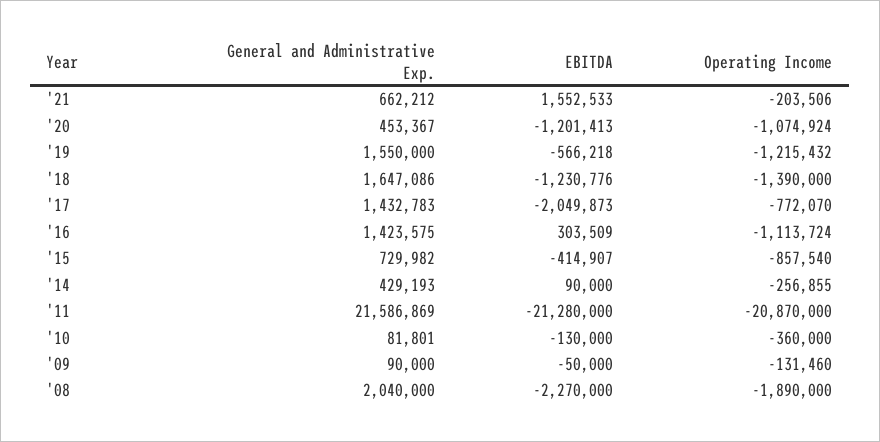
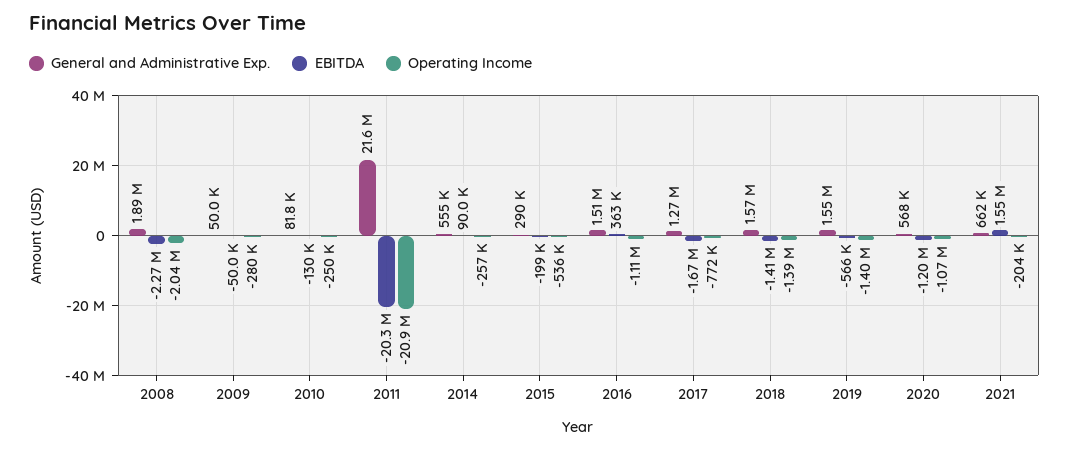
  {
    "General and Administrative Exp.": {
      "'21": 662212,
-     "'20": 453367,
+     "'20": 568000,
      "'19": 1550000,
-     "'18": 1647086,
+     "'18": 1570000,
-     "'17": 1432783,
+     "'17": 1270000,
-     "'16": 1423575,
+     "'16": 1510000,
-     "'15": 729982,
+     "'15": 290000,
-     "'14": 429193,
+     "'14": 555000,
      "'11": 21586869,
      "'10": 81801,
-     "'09": 90000,
+     "'09": 50000,
-     "'08": 2040000
+     "'08": 1890000
    },
    "EBITDA": {
      "'21": 1552533,
      "'20": -1201413,
      "'19": -566218,
-     "'18": -1230776,
+     "'18": -1410000,
-     "'17": -2049873,
+     "'17": -1670000,
-     "'16": 303509,
+     "'16": 363000,
-     "'15": -414907,
+     "'15": -199000,
      "'14": 90000,
-     "'11": -21280000,
+     "'11": -20300000,
      "'10": -130000,
      "'09": -50000,
      "'08": -2270000
    },
    "Operating Income": {
      "'21": -203506,
      "'20": -1074924,
-     "'19": -1215432,
+     "'19": -1400000,
      "'18": -1390000,
      "'17": -772070,
      "'16": -1113724,
-     "'15": -857540,
+     "'15": -536000,
      "'14": -256855,
      "'11": -20870000,
-     "'10": -360000,
+     "'10": -250000,
-     "'09": -131460,
+     "'09": -280000,
-     "'08": -1890000
+     "'08": -2040000
    }
  }

